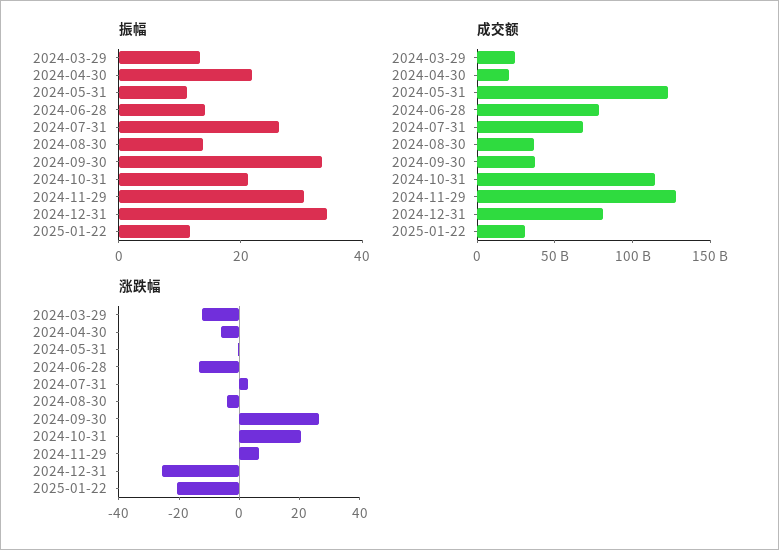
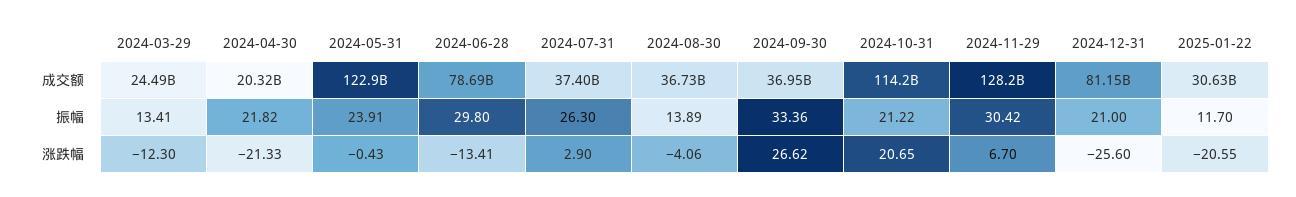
  {
    "振幅": {
      "2024-03-29": 13.41,
      "2024-04-30": 21.82,
-     "2024-05-31": 10,
+     "2024-05-31": 23.91,
-     "2024-06-28": 15,
+     "2024-06-28": 29.8,
      "2024-07-31": 26.3,
      "2024-08-30": 13.89,
      "2024-09-30": 33.36,
      "2024-10-31": 21.22,
      "2024-11-29": 30.42,
-     "2024-12-31": 35,
+     "2024-12-31": 21,
      "2025-01-22": 11.7
    },
    "成交额": {
      "2024-03-29": 24490000000,
      "2024-04-30": 20320000000,
      "2024-05-31": 122900000000,
      "2024-06-28": 78690000000,
-     "2024-07-31": 70000000000,
+     "2024-07-31": 37400000000,
      "2024-08-30": 36730000000,
      "2024-09-30": 36950000000,
      "2024-10-31": 114200000000,
      "2024-11-29": 128200000000,
      "2024-12-31": 81150000000,
      "2025-01-22": 30630000000
    },
    "涨跌幅": {
      "2024-03-29": -12.3,
-     "2024-04-30": -5,
+     "2024-04-30": -21.33,
      "2024-05-31": -0.43,
      "2024-06-28": -13.41,
      "2024-07-31": 2.9,
      "2024-08-30": -4.06,
      "2024-09-30": 26.62,
      "2024-10-31": 20.65,
      "2024-11-29": 6.7,
      "2024-12-31": -25.6,
      "2025-01-22": -20.55
    }
  }

